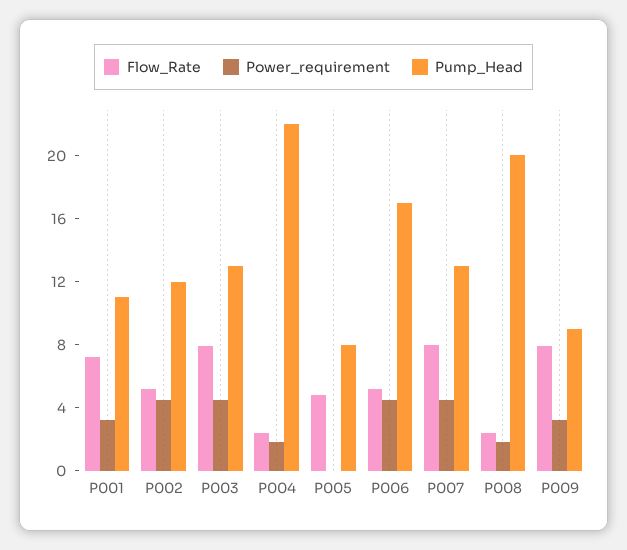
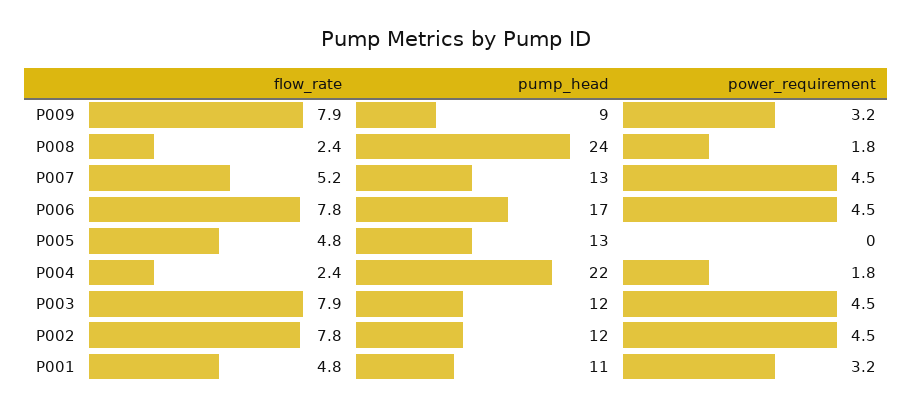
  {
    "Flow_Rate": {
-     "P001": 7,
+     "P001": 4.8,
-     "P002": 5,
+     "P002": 7.8,
      "P003": 7.9,
      "P004": 2.4,
      "P005": 4.8,
-     "P006": 5,
+     "P006": 7.8,
-     "P007": 8,
+     "P007": 5.2,
      "P008": 2.4,
      "P009": 7.9
    },
    "Power_requirement": {
      "P001": 3.2,
      "P002": 4.5,
      "P003": 4.5,
      "P004": 1.8,
      "P005": 0,
      "P006": 4.5,
      "P007": 4.5,
      "P008": 1.8,
      "P009": 3.2
    },
    "Pump_Head": {
      "P001": 11,
      "P002": 12,
-     "P003": 13,
+     "P003": 12,
      "P004": 22,
-     "P005": 8,
+     "P005": 13,
      "P006": 17,
      "P007": 13,
-     "P008": 20,
+     "P008": 24,
      "P009": 9
    }
  }

